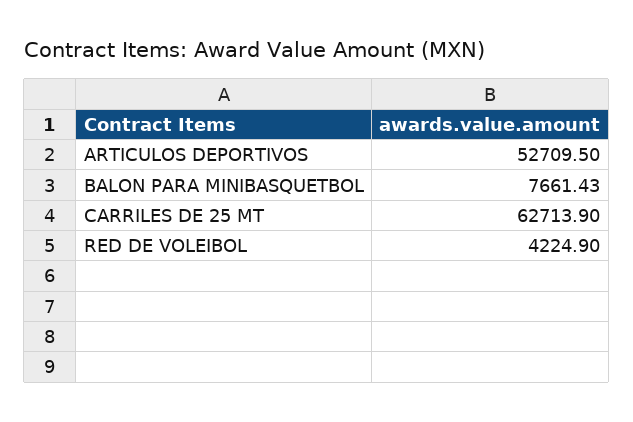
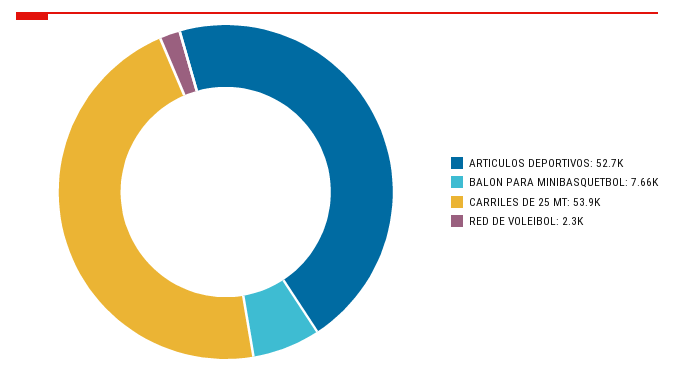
  {
    "ARTICULOS DEPORTIVOS": 52709.5,
    "BALON PARA MINIBASQUETBOL": 7661.43,
-   "CARRILES DE 25 MT": 62713.9,
+   "CARRILES DE 25 MT": 53900,
-   "RED DE VOLEIBOL": 4224.9
+   "RED DE VOLEIBOL": 2300
  }

